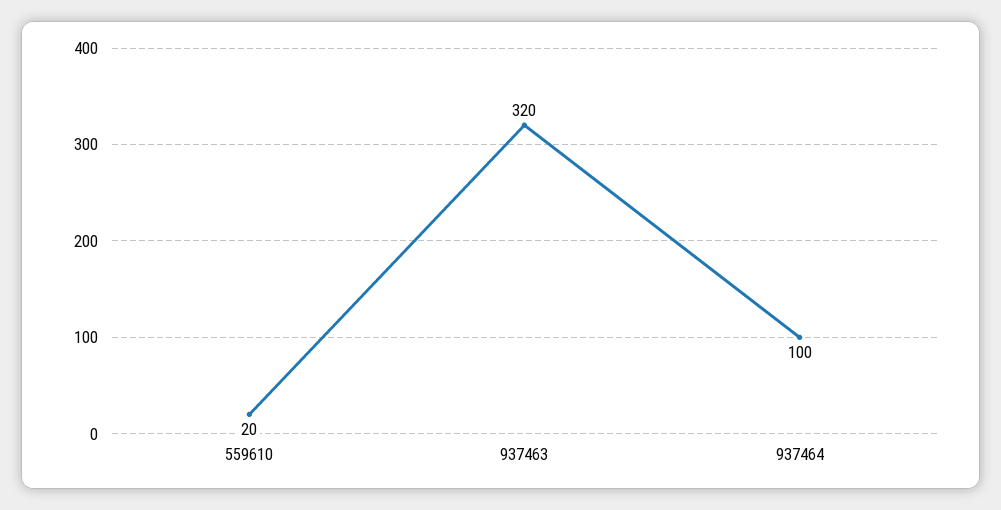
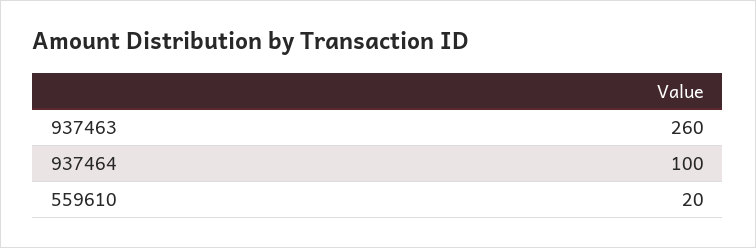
  {
    "559610": 20,
-   "937463": 320,
+   "937463": 260,
    "937464": 100
  }

